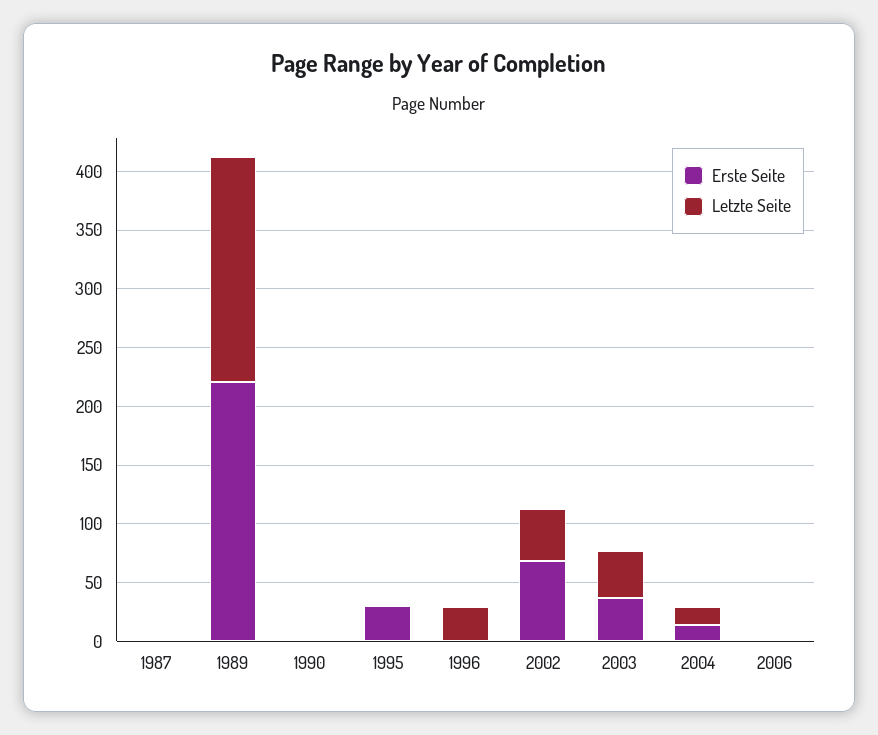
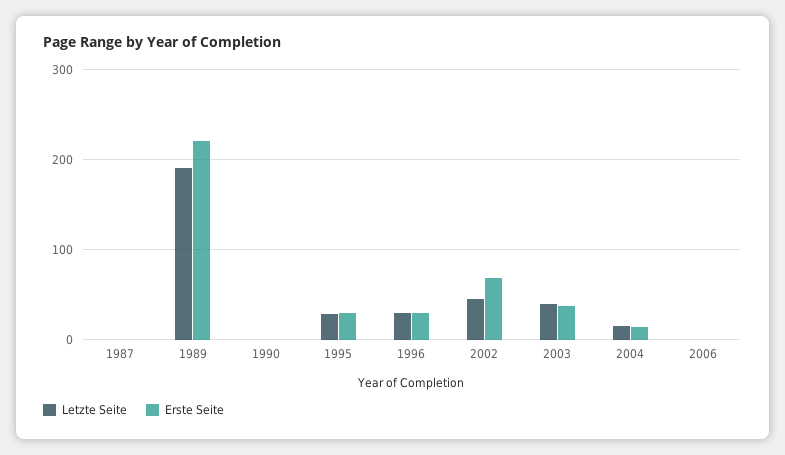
  {
    "Erste Seite": {
      "1987": 0,
      "1989": 220,
      "1990": 0,
      "1995": 30,
-     "1996": 0,
+     "1996": 30,
      "2002": 70,
      "2003": 40,
      "2004": 10,
      "2006": 0
    },
    "Letzte Seite": {
      "1987": 0,
      "1989": 190,
      "1990": 0,
-     "1995": 0,
+     "1995": 30,
      "1996": 30,
      "2002": 50,
      "2003": 40,
      "2004": 20,
      "2006": 0
    }
  }

